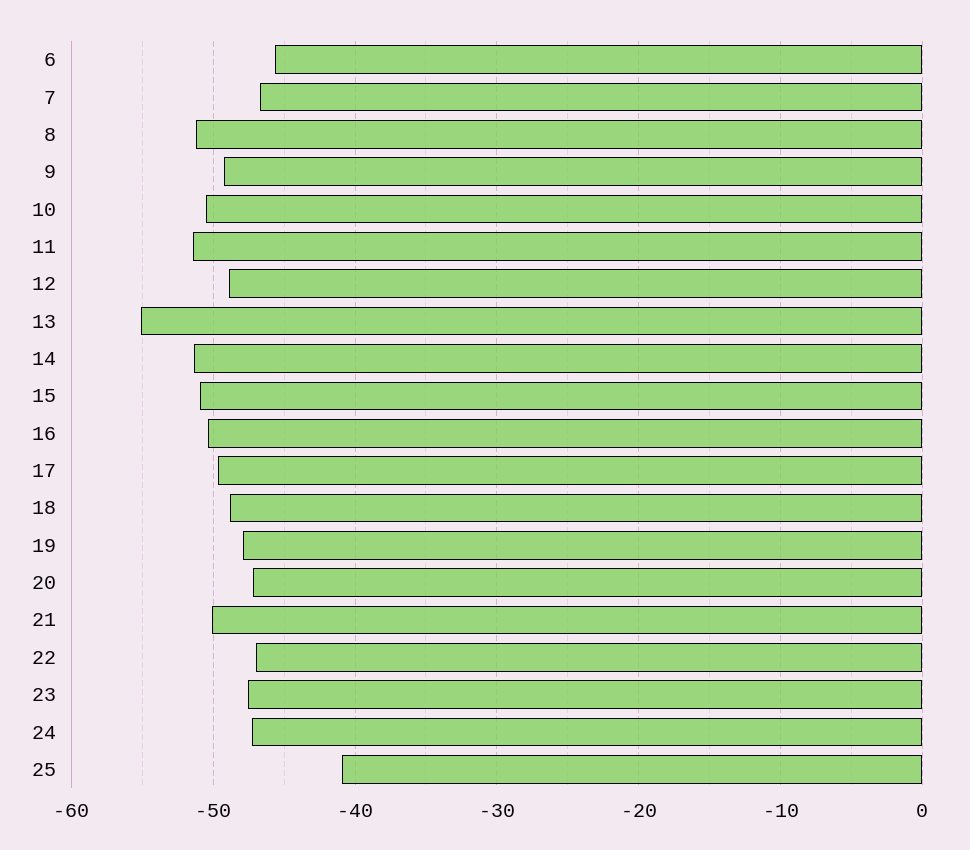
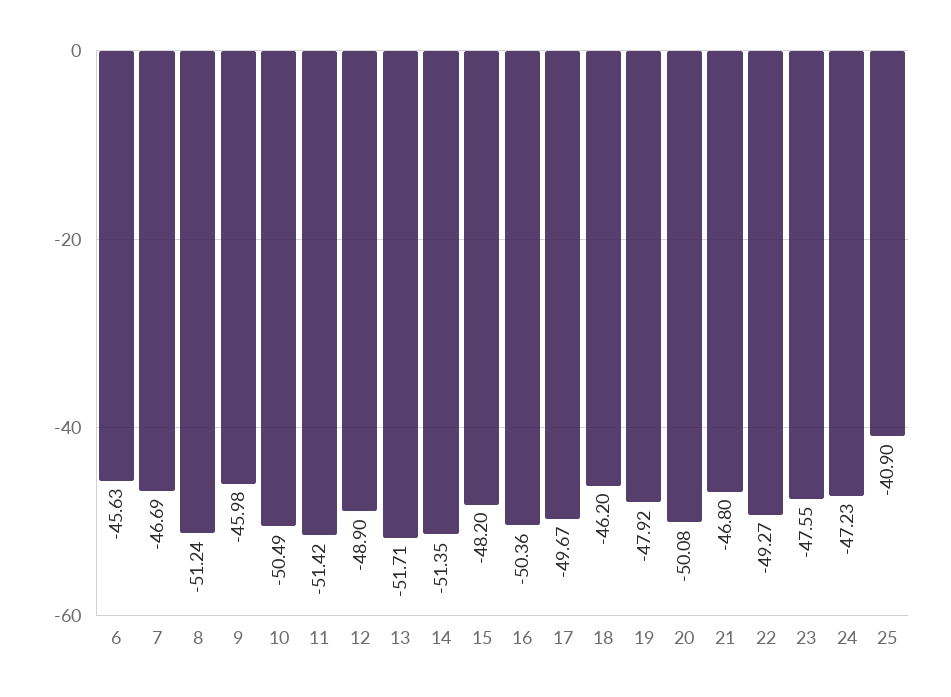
  {
    "6": -45.63,
    "7": -46.69,
    "8": -51.24,
-   "9": -49,
+   "9": -45.98,
    "10": -50.49,
    "11": -51.42,
    "12": -48.9,
-   "13": -55,
+   "13": -51.71,
    "14": -51.35,
-   "15": -51,
+   "15": -48.2,
    "16": -50.36,
    "17": -49.67,
-   "18": -49,
+   "18": -46.2,
    "19": -47.92,
-   "20": -47,
+   "20": -50.08,
-   "21": -50,
+   "21": -46.8,
-   "22": -47,
+   "22": -49.27,
    "23": -47.55,
    "24": -47.23,
    "25": -40.9
  }

